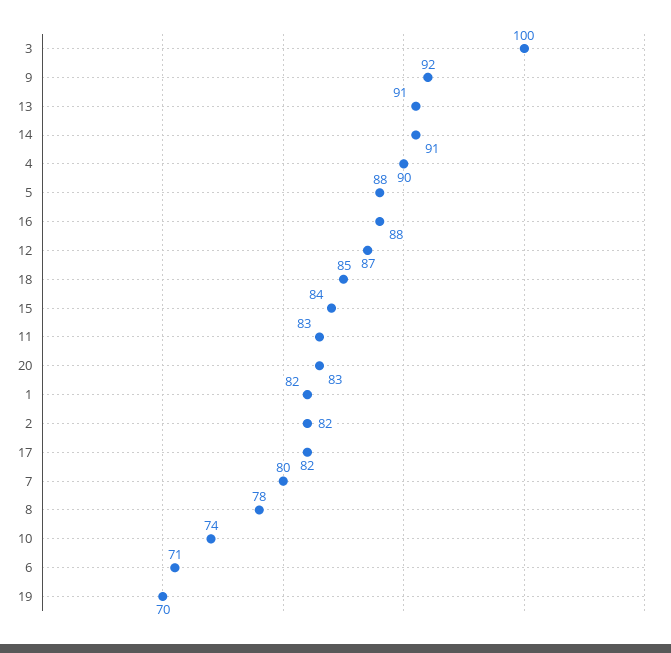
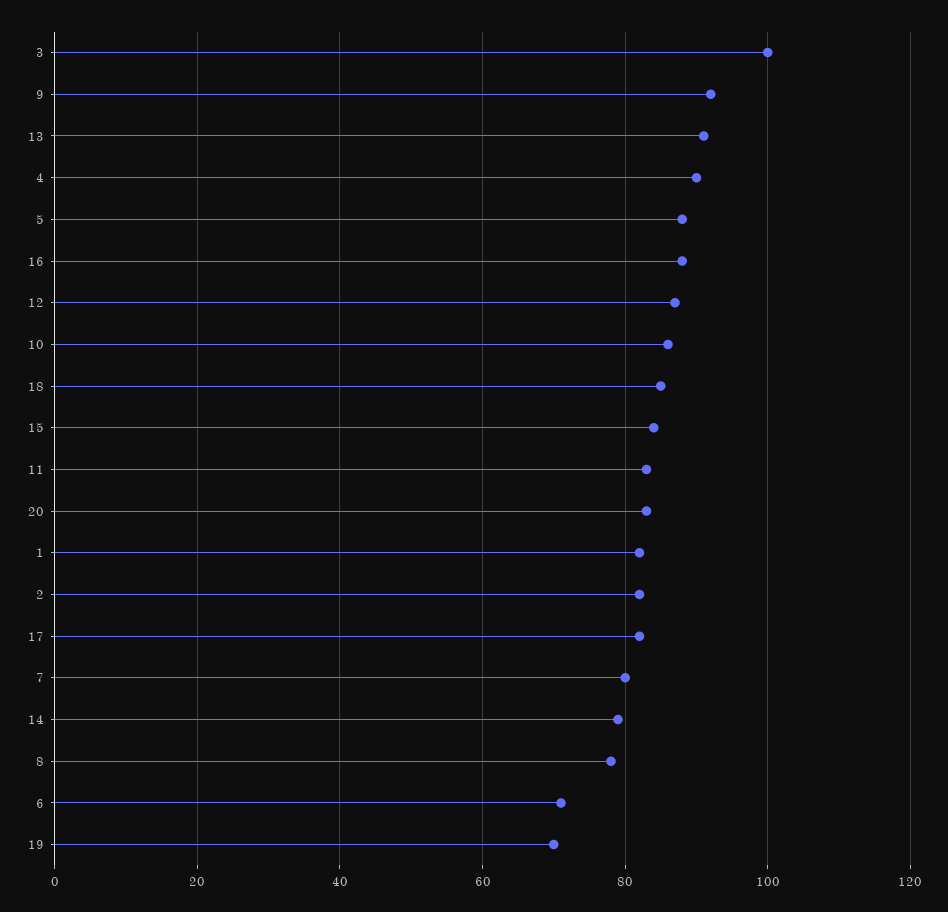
  {
    "3": 100,
    "9": 92,
    "13": 91,
-   "14": 91,
+   "14": 80,
    "4": 90,
    "5": 88,
    "16": 88,
    "12": 87,
    "18": 85,
    "15": 84,
    "11": 83,
    "20": 83,
    "1": 82,
    "2": 82,
    "17": 82,
    "7": 80,
    "8": 78,
-   "10": 74,
+   "10": 85,
    "6": 71,
    "19": 70
  }

